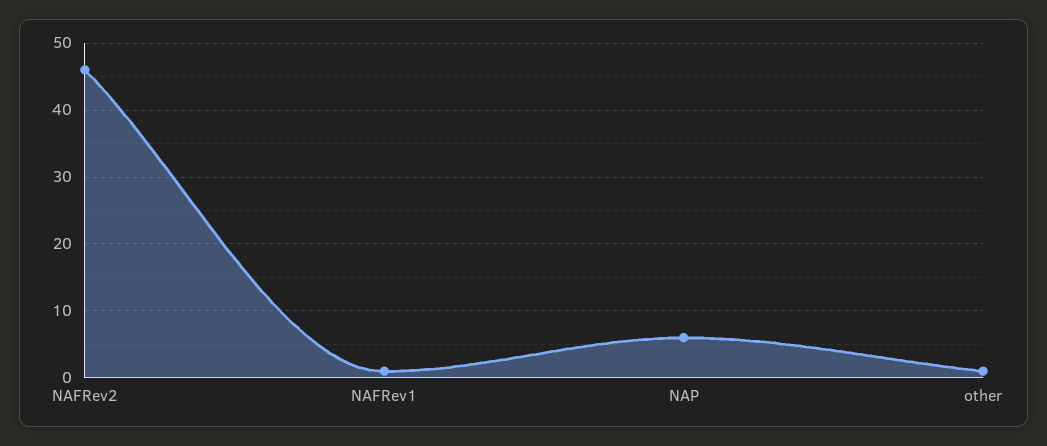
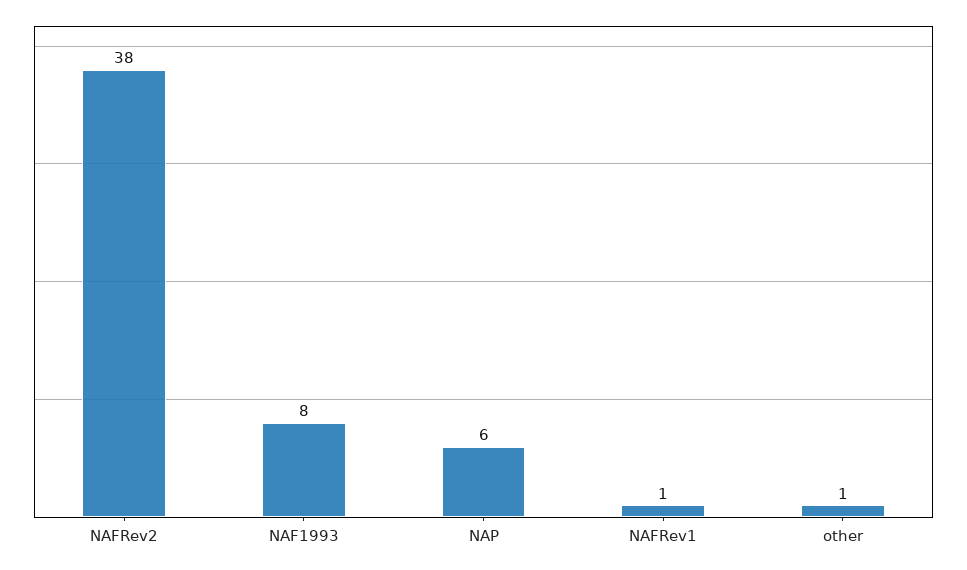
  {
-   "NAFRev2": 46,
+   "NAFRev2": 38,
    "NAFRev1": 1,
    "NAP": 6,
-   "other": 1
+   "other": 1,
+   "NAF1993": 8
  }

